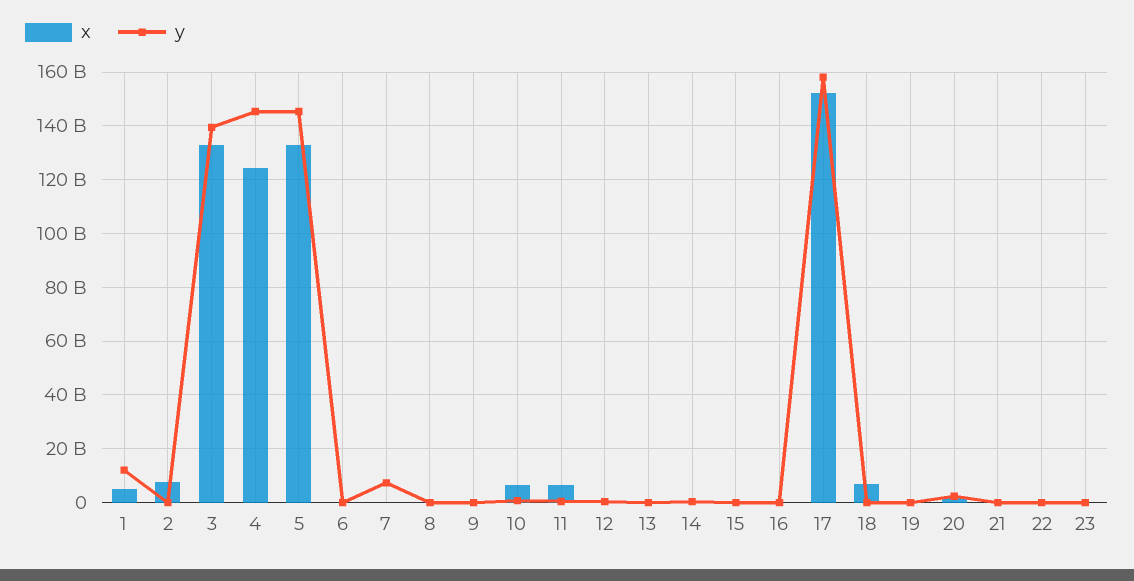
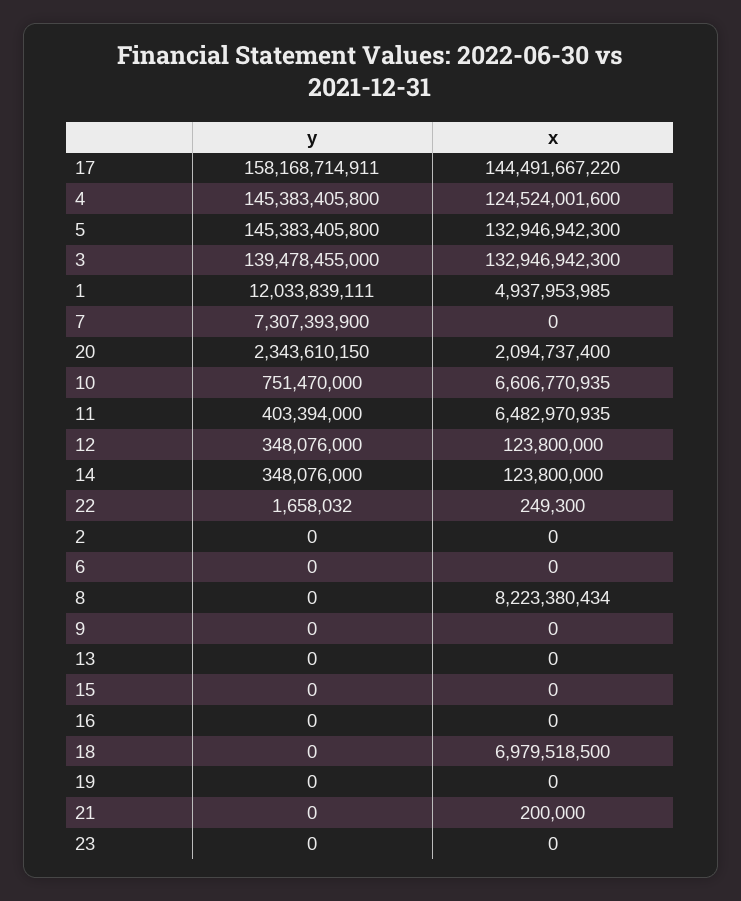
  {
    "x": {
      "1": 4937953985,
-     "2": 7500000000,
+     "2": 0,
      "3": 132946942300,
      "4": 124524001600,
      "5": 132946942300,
      "6": 0,
      "7": 0,
-     "8": 0,
+     "8": 8223380434,
      "9": 0,
      "10": 6606770935,
      "11": 6482970935,
      "12": 123800000,
      "13": 0,
      "14": 123800000,
      "15": 0,
      "16": 0,
-     "17": 152500000000,
+     "17": 144491667220,
      "18": 6979518500,
      "19": 0,
      "20": 2094737400,
      "21": 200000,
      "22": 249300,
      "23": 0
    },
    "y": {
      "1": 12033839111,
      "2": 0,
      "3": 139478455000,
      "4": 145383405800,
      "5": 145383405800,
      "6": 0,
      "7": 7307393900,
      "8": 0,
      "9": 0,
      "10": 751470000,
      "11": 403394000,
      "12": 348076000,
      "13": 0,
      "14": 348076000,
      "15": 0,
      "16": 0,
      "17": 158168714911,
      "18": 0,
      "19": 0,
      "20": 2343610150,
      "21": 0,
      "22": 1658032,
      "23": 0
    }
  }

